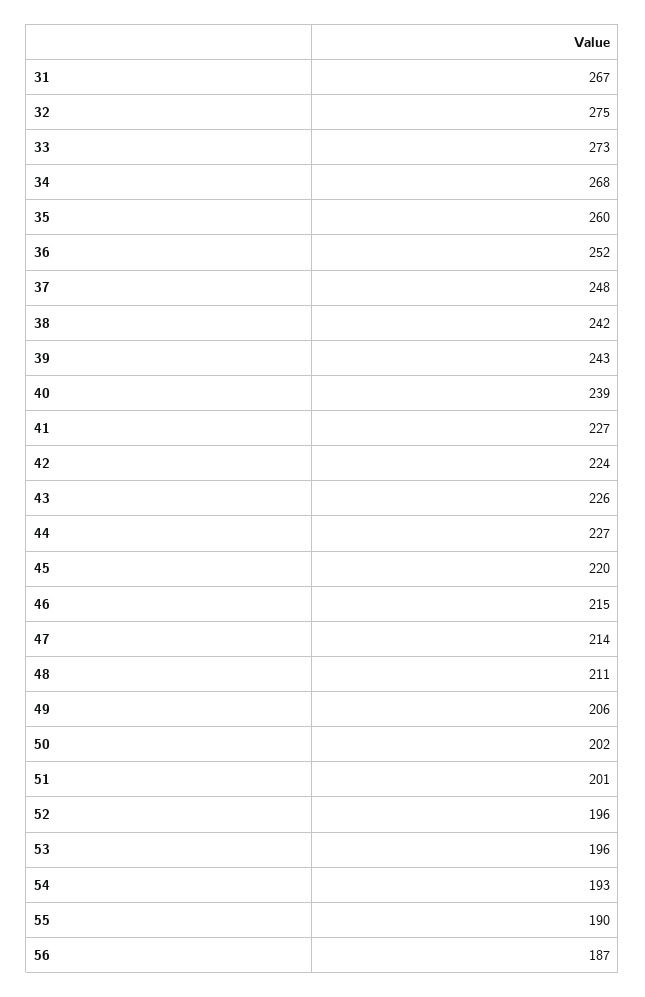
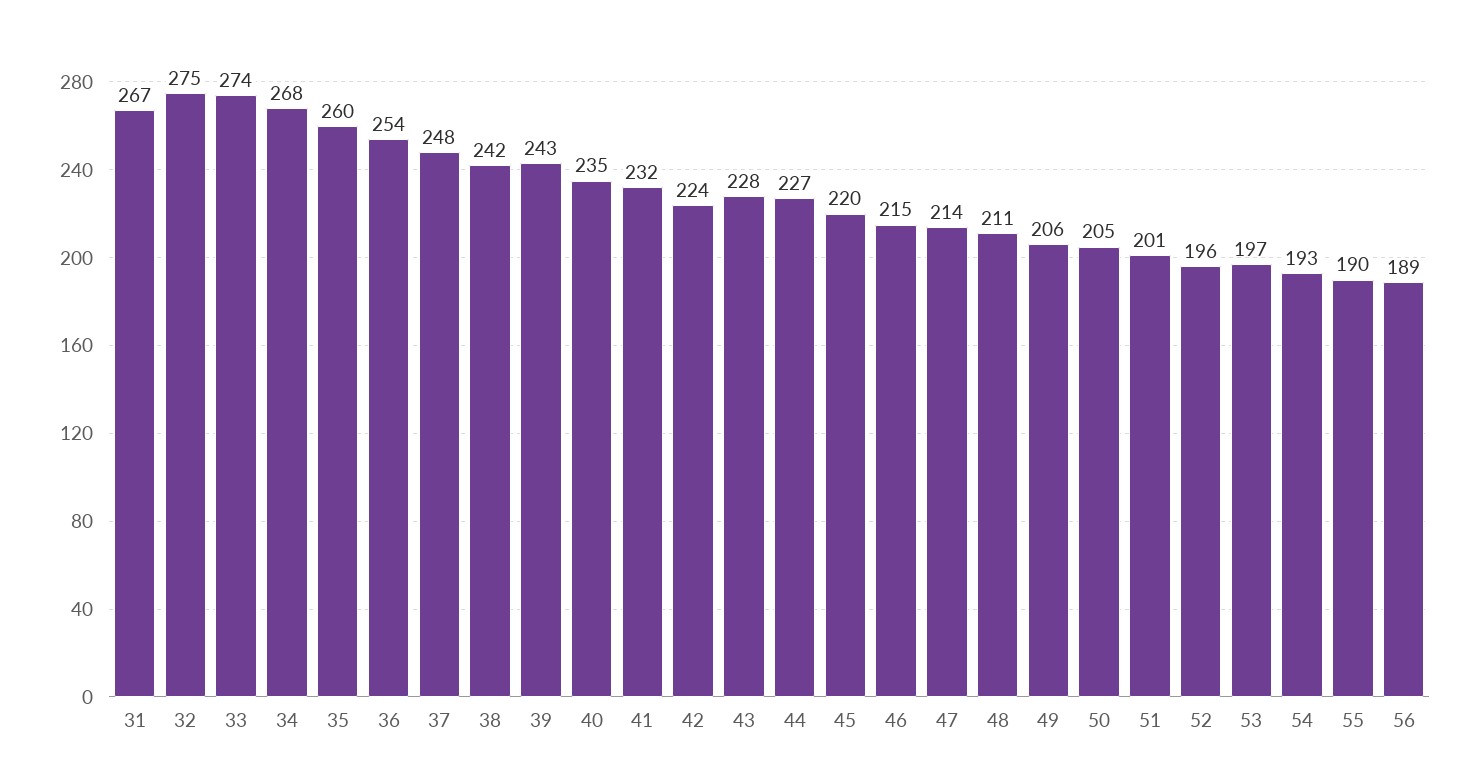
  {
    "31": 267,
    "32": 275,
-   "33": 273,
+   "33": 274,
    "34": 268,
    "35": 260,
-   "36": 252,
+   "36": 254,
    "37": 248,
    "38": 242,
    "39": 243,
-   "40": 239,
+   "40": 235,
-   "41": 227,
+   "41": 232,
    "42": 224,
-   "43": 226,
+   "43": 228,
    "44": 227,
    "45": 220,
    "46": 215,
    "47": 214,
    "48": 211,
    "49": 206,
-   "50": 202,
+   "50": 205,
    "51": 201,
    "52": 196,
-   "53": 196,
+   "53": 197,
    "54": 193,
    "55": 190,
-   "56": 187
+   "56": 189
  }

